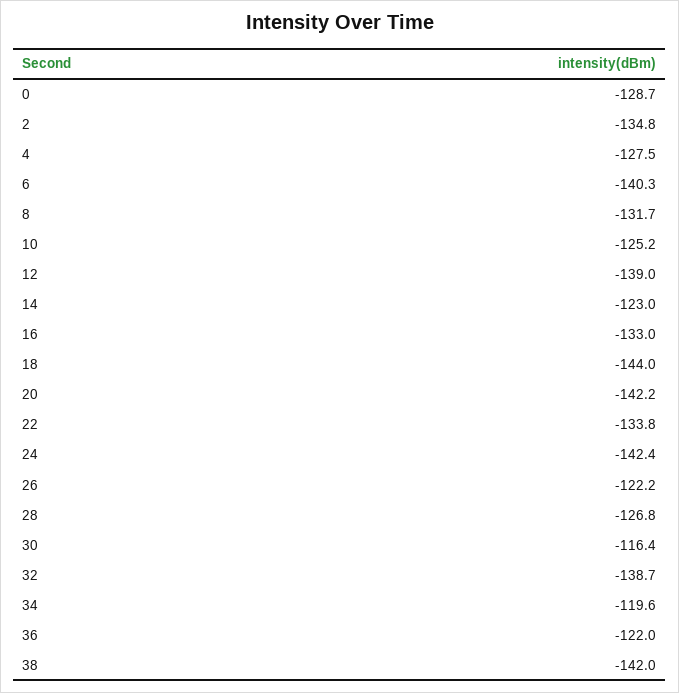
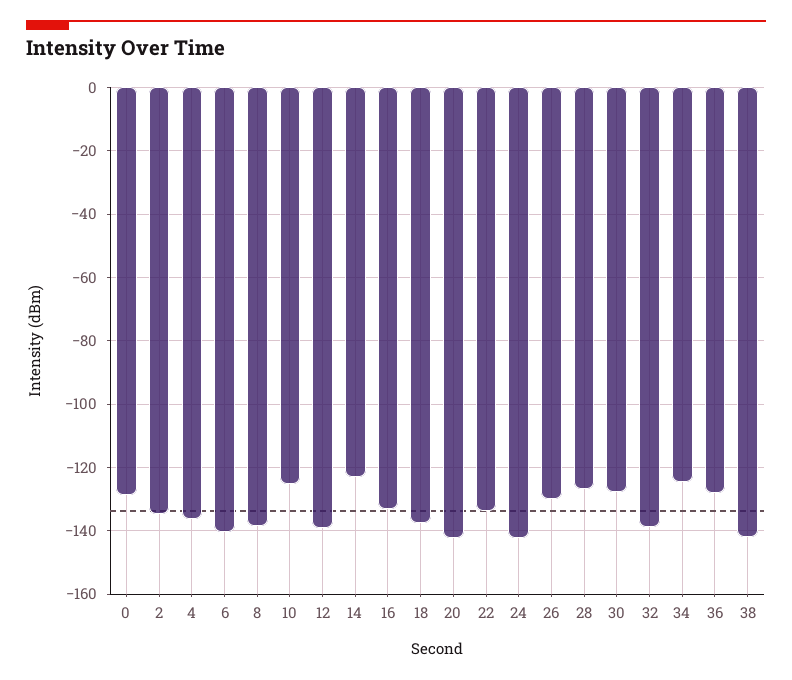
  {
    "0": -128.7,
    "2": -134.8,
-   "4": -127.5,
+   "4": -136,
    "6": -140.3,
-   "8": -131.7,
+   "8": -138,
    "10": -125.2,
    "12": -139,
    "14": -123,
    "16": -133,
-   "18": -144,
+   "18": -138,
    "20": -142.2,
    "22": -133.8,
    "24": -142.4,
-   "26": -122.2,
+   "26": -130,
    "28": -126.8,
-   "30": -116.4,
+   "30": -128,
    "32": -138.7,
-   "34": -119.6,
+   "34": -124,
-   "36": -122,
+   "36": -128,
    "38": -142
  }

